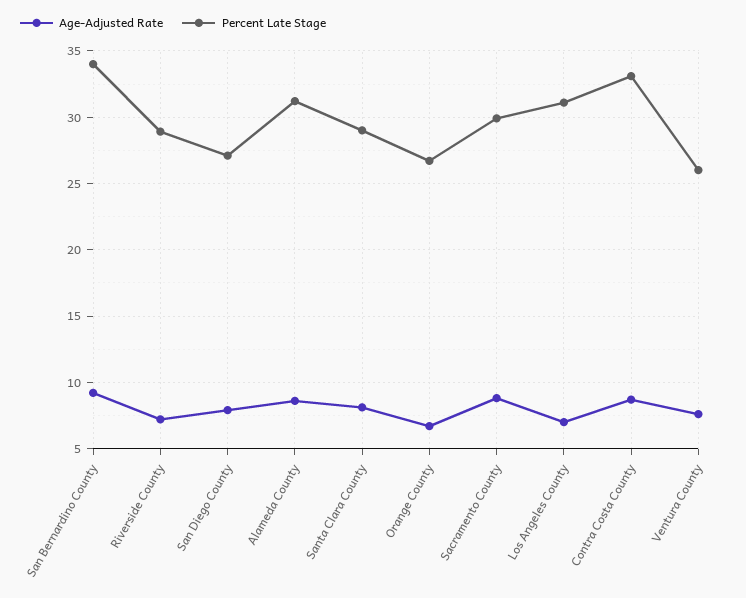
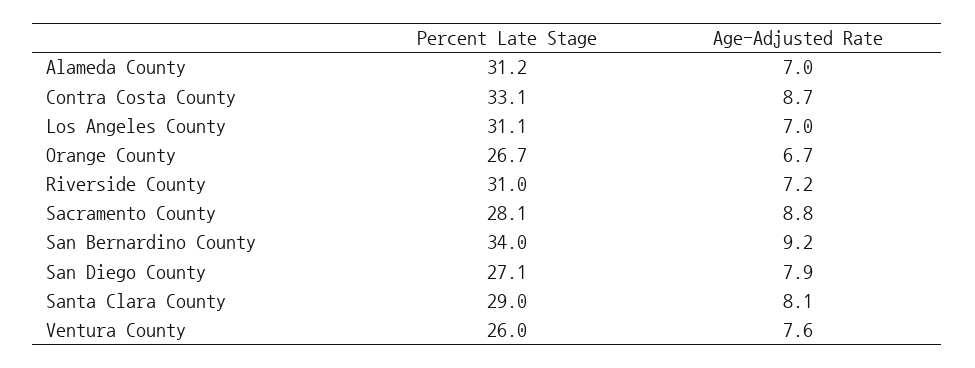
  {
    "Age-Adjusted Rate": {
      "San Bernardino County": 9.2,
      "Riverside County": 7.2,
      "San Diego County": 7.9,
-     "Alameda County": 8.5,
+     "Alameda County": 7,
      "Santa Clara County": 8.1,
      "Orange County": 6.7,
      "Sacramento County": 8.8,
      "Los Angeles County": 7,
      "Contra Costa County": 8.7,
      "Ventura County": 7.6
    },
    "Percent Late Stage": {
      "San Bernardino County": 34,
-     "Riverside County": 29,
+     "Riverside County": 31,
      "San Diego County": 27.1,
      "Alameda County": 31.2,
      "Santa Clara County": 29,
      "Orange County": 26.7,
-     "Sacramento County": 30,
+     "Sacramento County": 28.1,
      "Los Angeles County": 31.1,
      "Contra Costa County": 33.1,
      "Ventura County": 26
    }
  }

